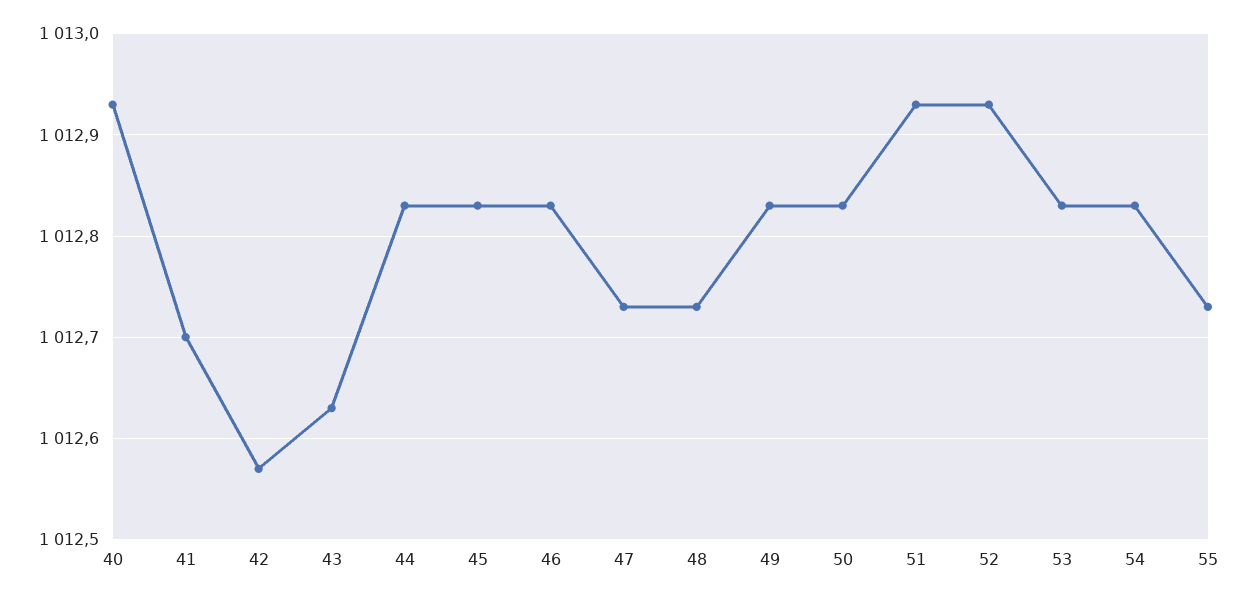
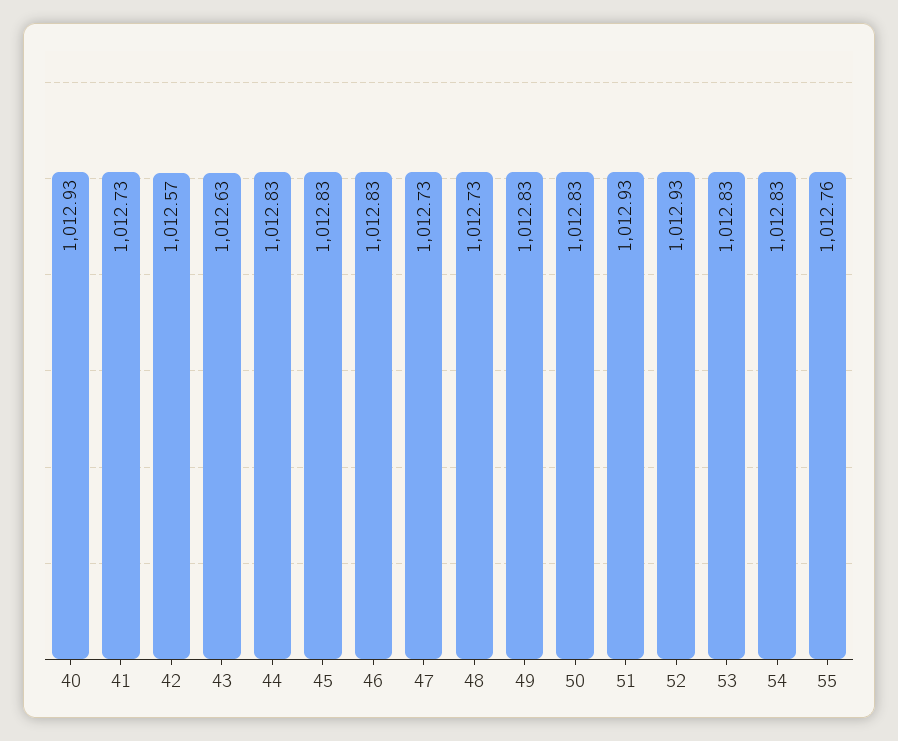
  {
    "40": 1012.93,
-   "41": 1012.7,
+   "41": 1012.73,
    "42": 1012.57,
    "43": 1012.63,
    "44": 1012.83,
    "45": 1012.83,
    "46": 1012.83,
    "47": 1012.73,
    "48": 1012.73,
    "49": 1012.83,
    "50": 1012.83,
    "51": 1012.93,
    "52": 1012.93,
    "53": 1012.83,
    "54": 1012.83,
-   "55": 1012.73
+   "55": 1012.76
  }

